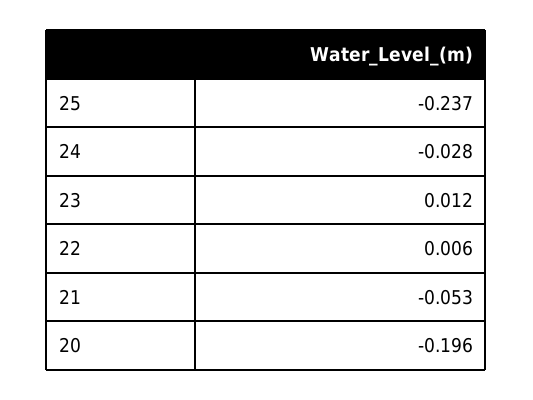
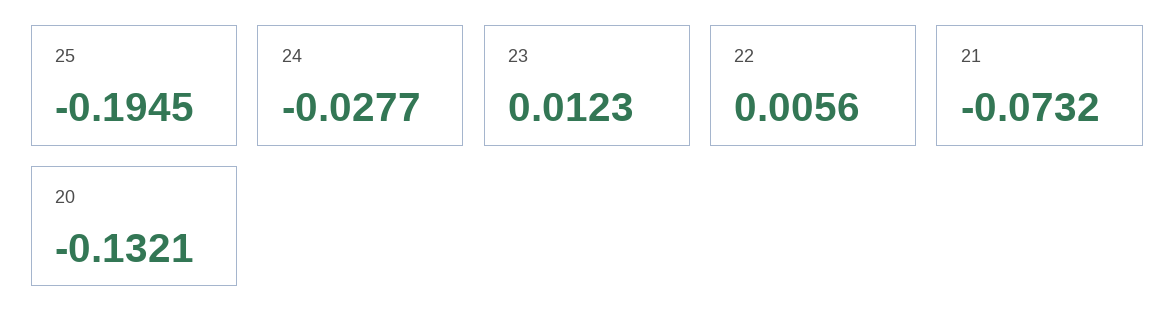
  {
-   "25": -0.237,
+   "25": -0.1945,
    "24": -0.0277,
    "23": 0.0123,
    "22": 0.0056,
-   "21": -0.053,
+   "21": -0.0732,
-   "20": -0.196
+   "20": -0.1321
  }

